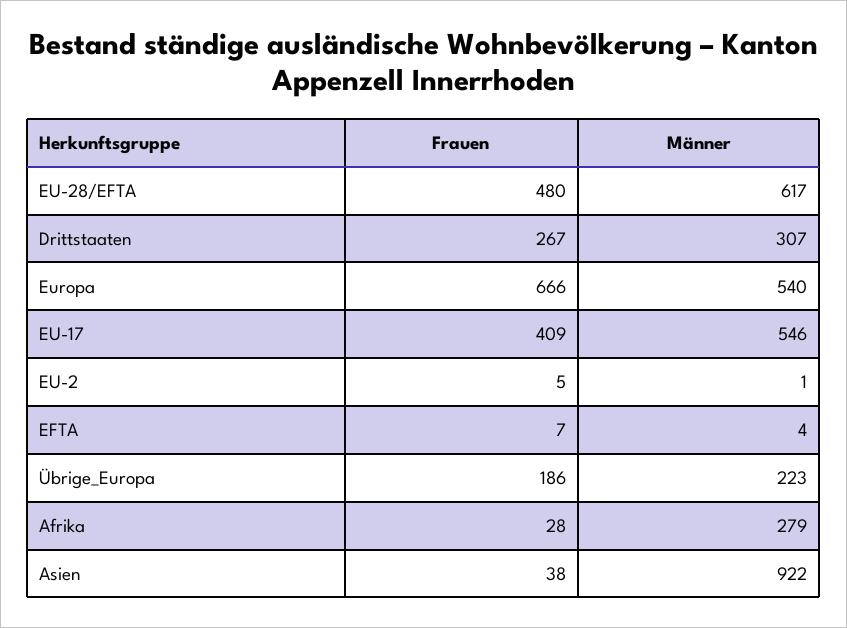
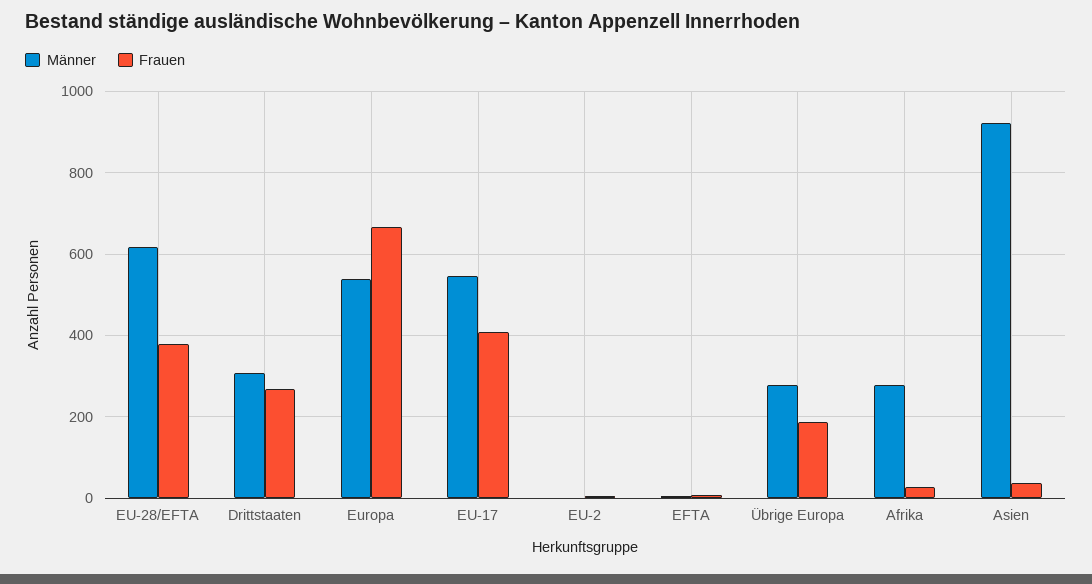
  {
    "Frauen": {
-     "EU-28/EFTA": 480,
+     "EU-28/EFTA": 380,
      "Drittstaaten": 267,
      "Europa": 666,
      "EU-17": 409,
      "EU-2": 5,
      "EFTA": 7,
      "Übrige_Europa": 186,
      "Afrika": 28,
      "Asien": 38
    },
    "Männer": {
      "EU-28/EFTA": 617,
      "Drittstaaten": 307,
      "Europa": 540,
      "EU-17": 546,
      "EU-2": 1,
      "EFTA": 4,
-     "Übrige_Europa": 223,
+     "Übrige_Europa": 280,
      "Afrika": 279,
      "Asien": 922
    }
  }

